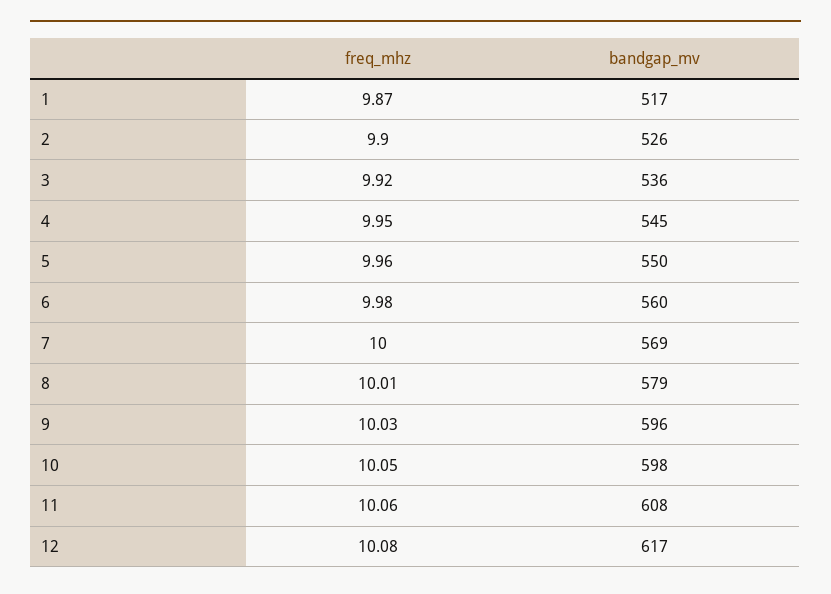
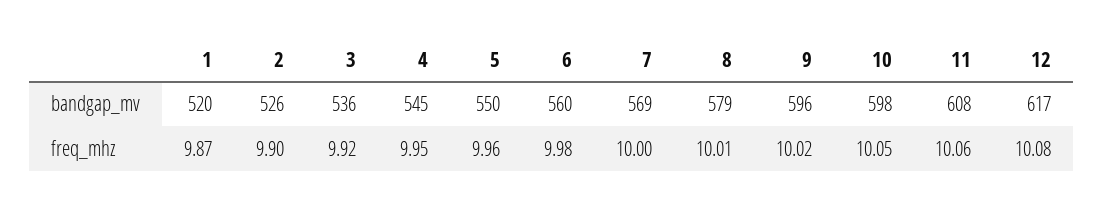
  {
    "freq_mhz": {
      "1": 9.87,
      "2": 9.9,
      "3": 9.92,
      "4": 9.95,
      "5": 9.96,
      "6": 9.98,
      "7": 10,
      "8": 10.01,
-     "9": 10.03,
+     "9": 10.02,
      "10": 10.05,
      "11": 10.06,
      "12": 10.08
    },
    "bandgap_mv": {
-     "1": 517,
+     "1": 520,
      "2": 526,
      "3": 536,
      "4": 545,
      "5": 550,
      "6": 560,
      "7": 569,
      "8": 579,
      "9": 596,
      "10": 598,
      "11": 608,
      "12": 617
    }
  }

